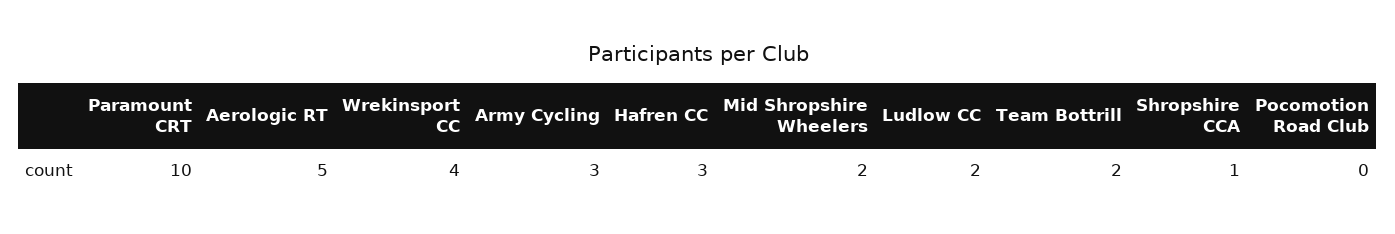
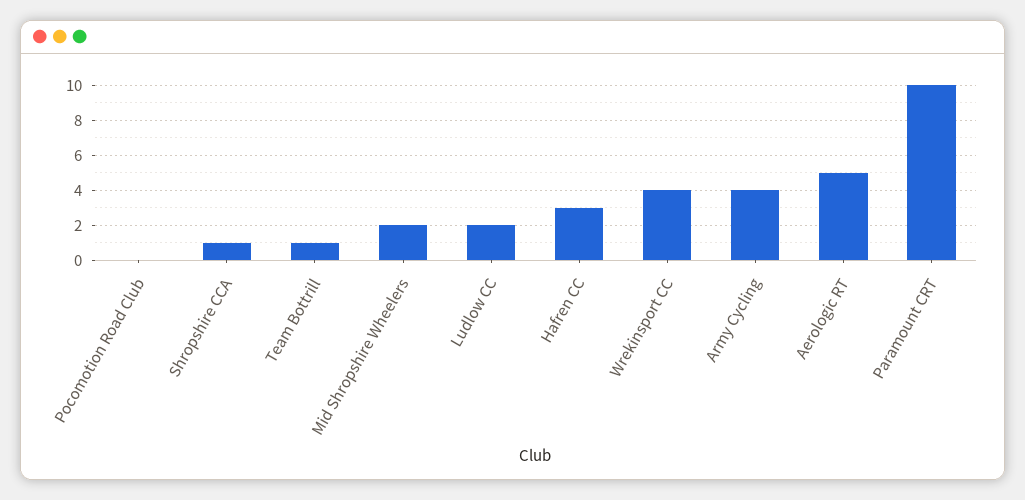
  {
    "Paramount CRT": 10,
    "Aerologic RT": 5,
    "Wrekinsport CC": 4,
-   "Army Cycling": 3,
+   "Army Cycling": 4,
    "Hafren CC": 3,
    "Mid Shropshire Wheelers": 2,
    "Ludlow CC": 2,
-   "Team Bottrill": 2,
+   "Team Bottrill": 1,
    "Shropshire CCA": 1,
    "Pocomotion Road Club": 0
  }

